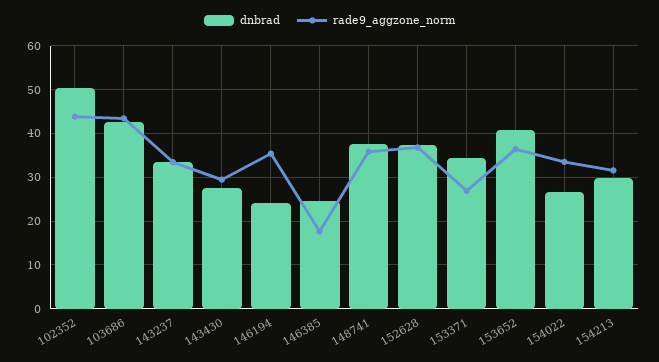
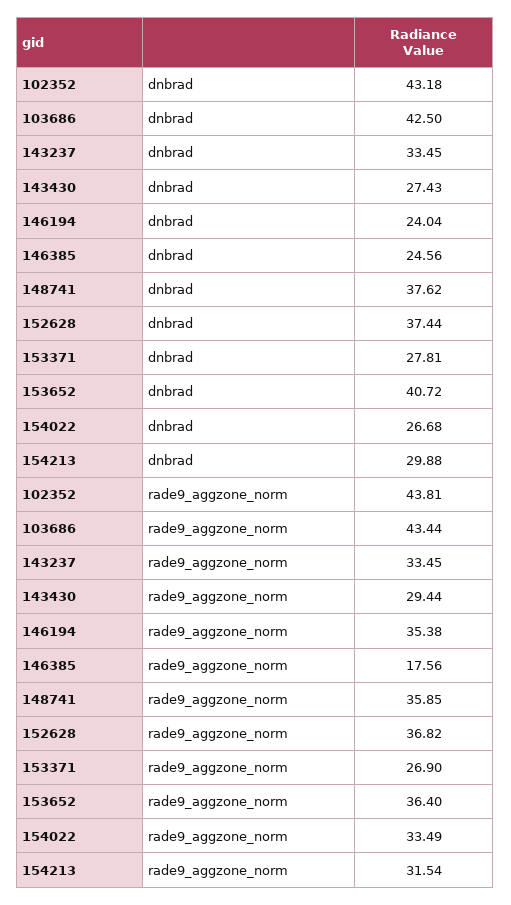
  {
    "dnbrad": {
-     "102352": 50,
+     "102352": 43.18,
      "103686": 42.5,
      "143237": 33.45,
      "143430": 27.43,
      "146194": 24.04,
      "146385": 24.56,
      "148741": 37.62,
      "152628": 37.44,
-     "153371": 34,
+     "153371": 27.81,
      "153652": 40.72,
      "154022": 26.68,
      "154213": 29.88
    },
    "rade9_aggzone_norm": {
      "102352": 43.81,
      "103686": 43.44,
      "143237": 33.45,
      "143430": 29.44,
      "146194": 35.38,
      "146385": 17.56,
      "148741": 35.85,
      "152628": 36.82,
      "153371": 26.9,
      "153652": 36.4,
      "154022": 33.49,
      "154213": 31.54
    }
  }

